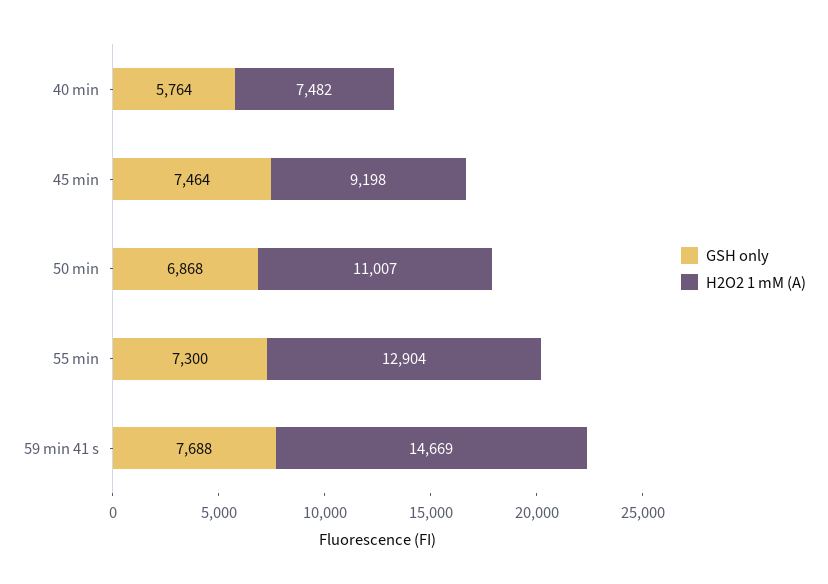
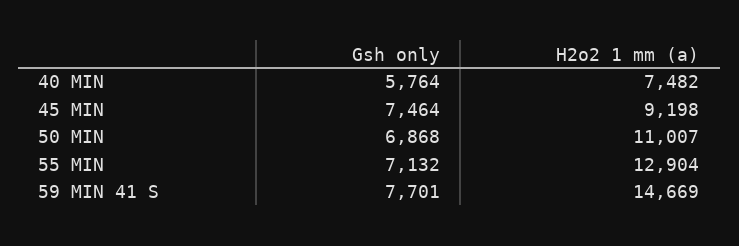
  {
    "GSH only": {
      "40 min": 5764,
      "45 min": 7464,
      "50 min": 6868,
-     "55 min": 7300,
+     "55 min": 7132,
-     "59 min 41 s": 7688
+     "59 min 41 s": 7701
    },
    "H2O2 1 mM (A)": {
      "40 min": 7482,
      "45 min": 9198,
      "50 min": 11007,
      "55 min": 12904,
      "59 min 41 s": 14669
    }
  }

